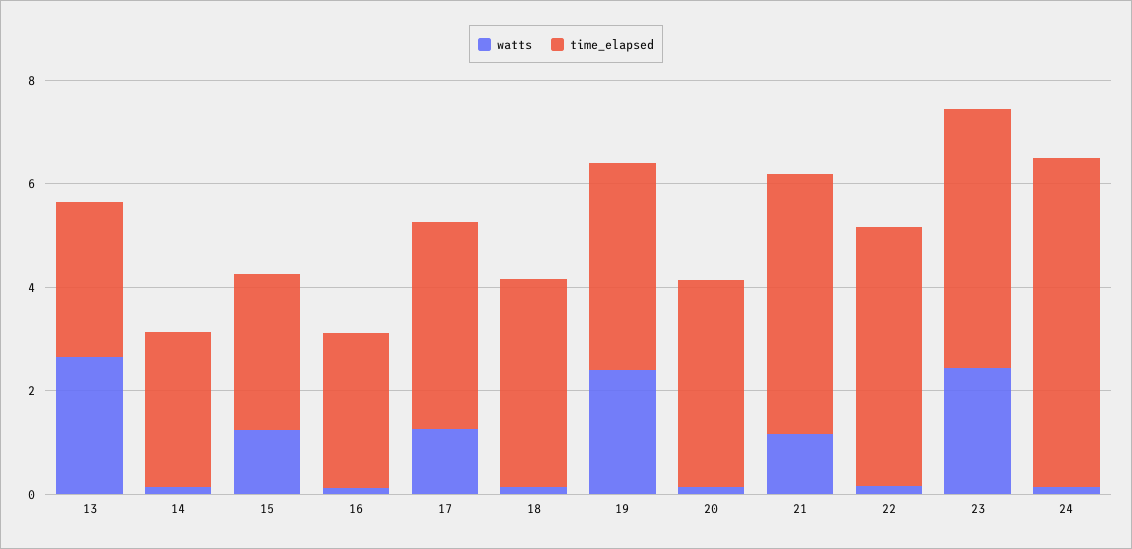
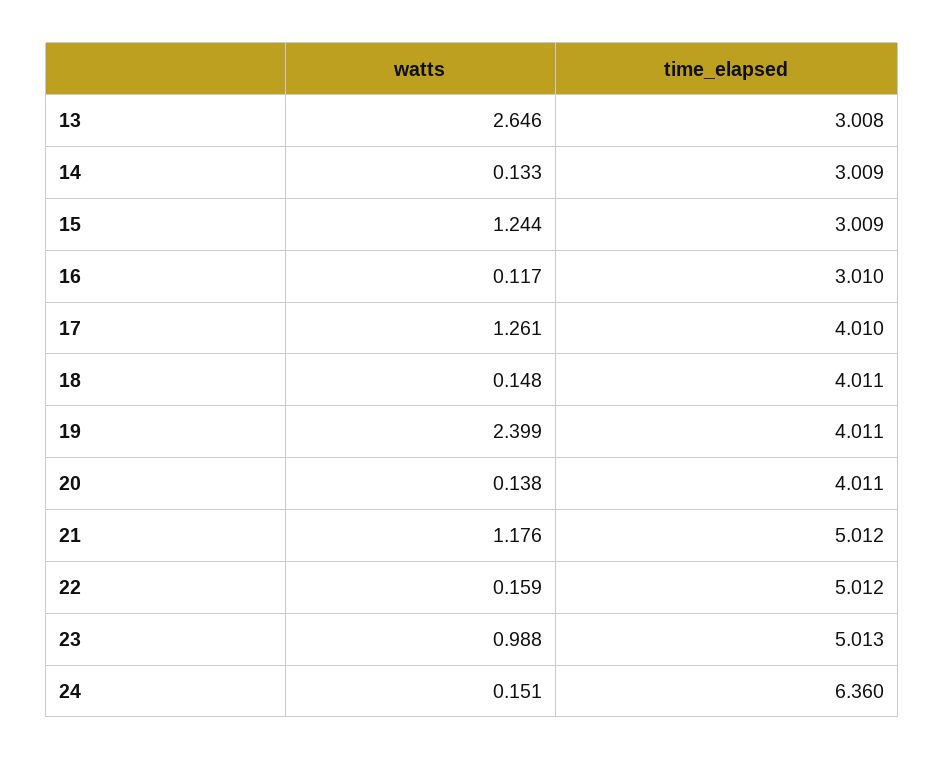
  {
    "watts": {
      "13": 2.646,
      "14": 0.133,
      "15": 1.244,
      "16": 0.117,
      "17": 1.261,
      "18": 0.148,
      "19": 2.399,
      "20": 0.138,
      "21": 1.176,
      "22": 0.159,
-     "23": 2.5,
+     "23": 0.988,
      "24": 0.151
    },
    "time_elapsed": {
      "13": 3.008,
      "14": 3.009,
      "15": 3.009,
      "16": 3.01,
      "17": 4.01,
      "18": 4.011,
      "19": 4.011,
      "20": 4.011,
      "21": 5.012,
      "22": 5.012,
      "23": 5.013,
      "24": 6.36
    }
  }

